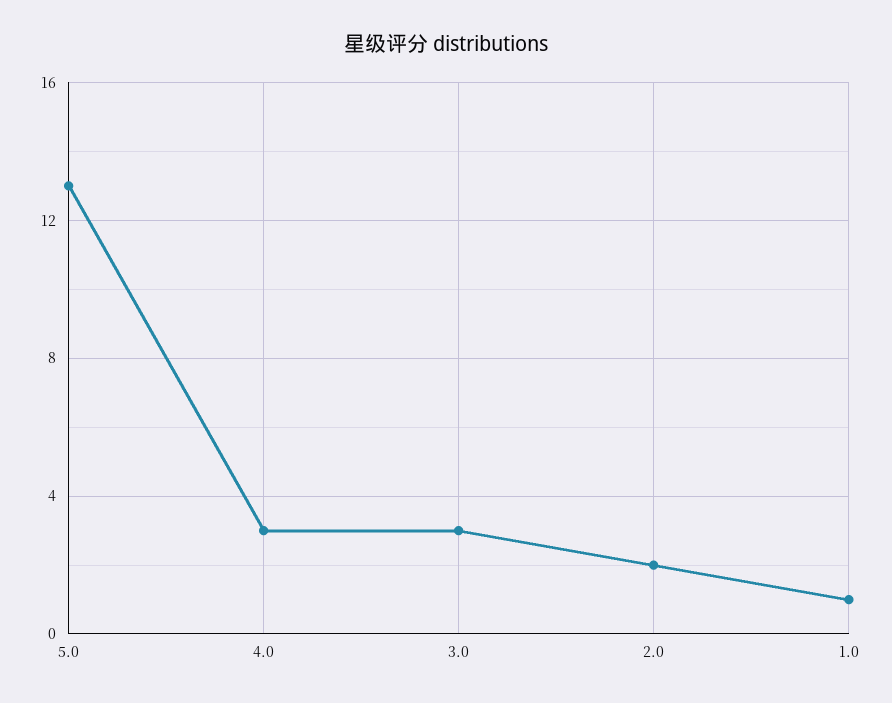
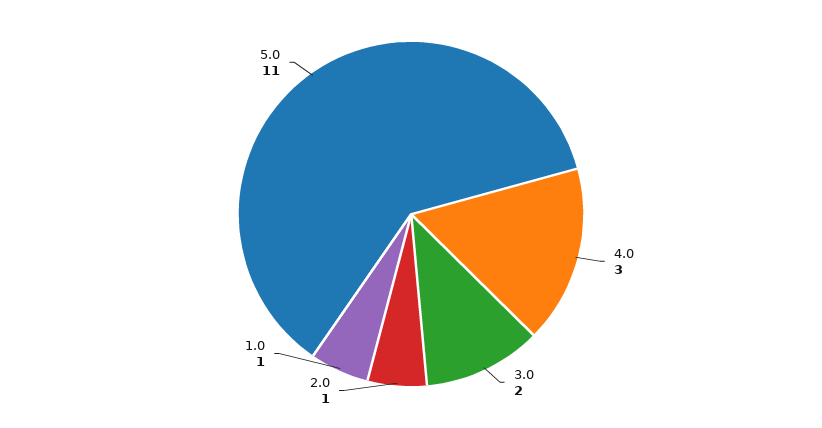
  {
-   "5.0": 13,
+   "5.0": 11,
    "4.0": 3,
-   "3.0": 3,
+   "3.0": 2,
-   "2.0": 2,
+   "2.0": 1,
    "1.0": 1
  }

